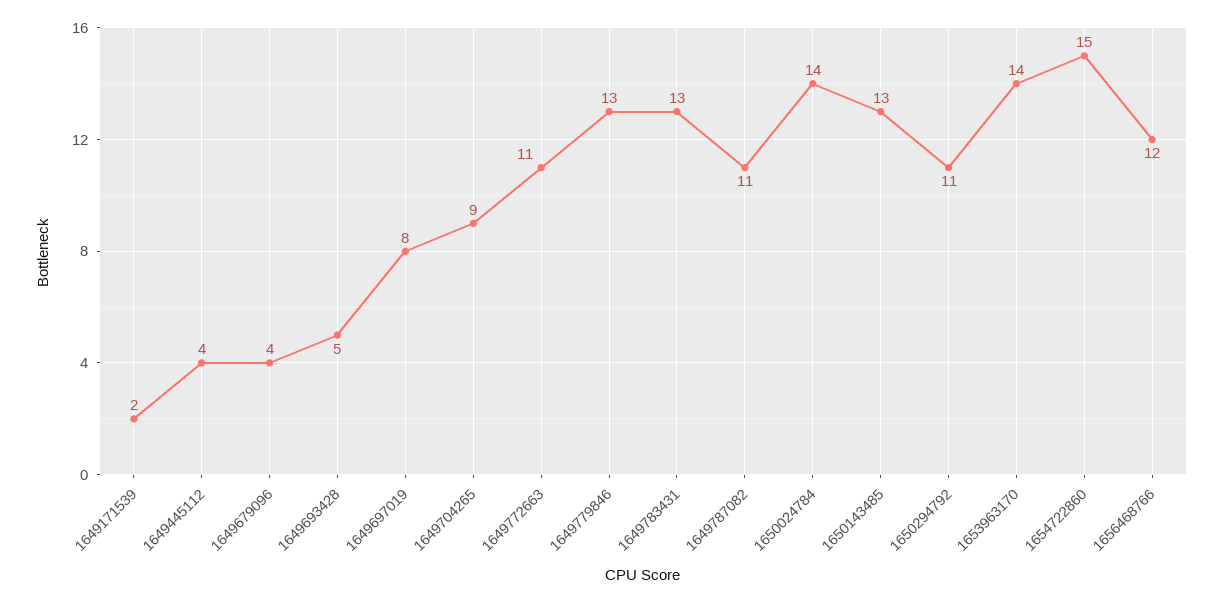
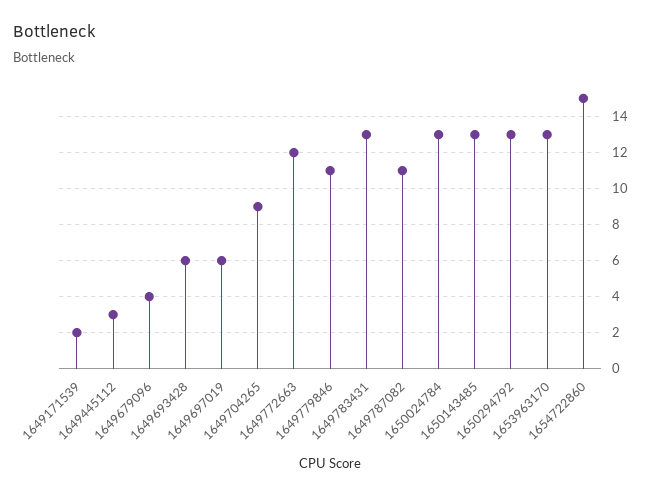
  {
    "1649171539": 2,
-   "1649445112": 4,
+   "1649445112": 3,
    "1649679096": 4,
-   "1649693428": 5,
+   "1649693428": 6,
-   "1649697019": 8,
+   "1649697019": 6,
    "1649704265": 9,
-   "1649772663": 11,
+   "1649772663": 12,
-   "1649779846": 13,
+   "1649779846": 11,
    "1649783431": 13,
    "1649787082": 11,
-   "1650024784": 14,
+   "1650024784": 13,
    "1650143485": 13,
-   "1650294792": 11,
+   "1650294792": 13,
-   "1653963170": 14,
+   "1653963170": 13,
-   "1654722860": 15,
+   "1654722860": 15
-   "1656468766": 12
  }

